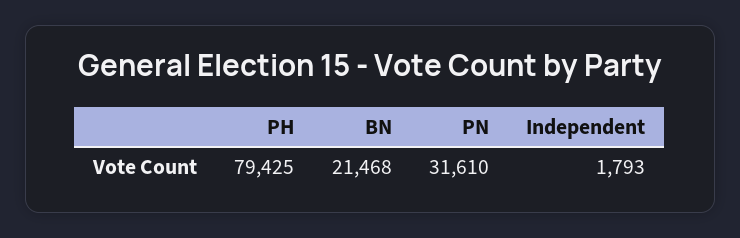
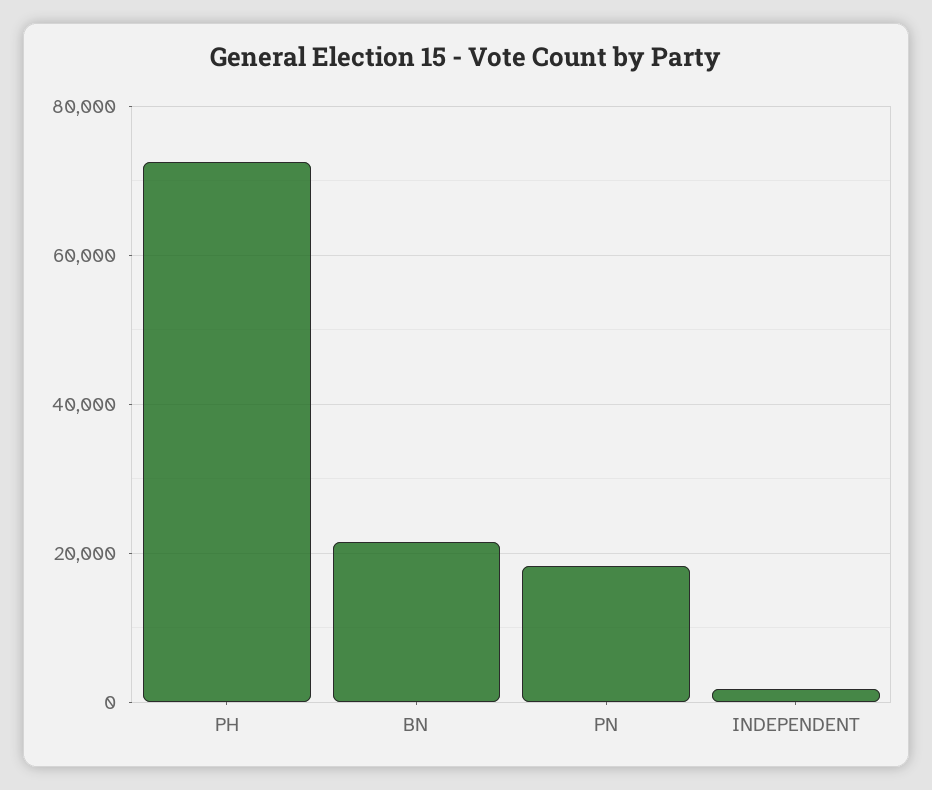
  {
-   "PH": 79425,
+   "PH": 72000,
    "BN": 21468,
-   "PN": 31610,
+   "PN": 18000,
    "Independent": 1793
  }

